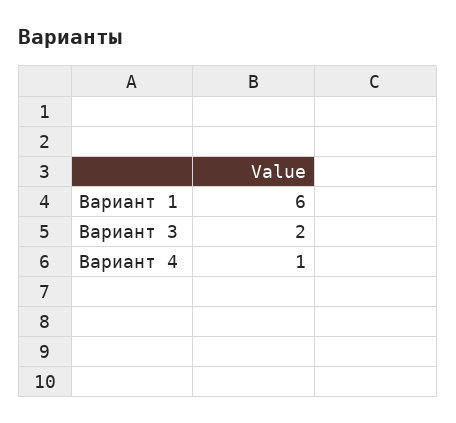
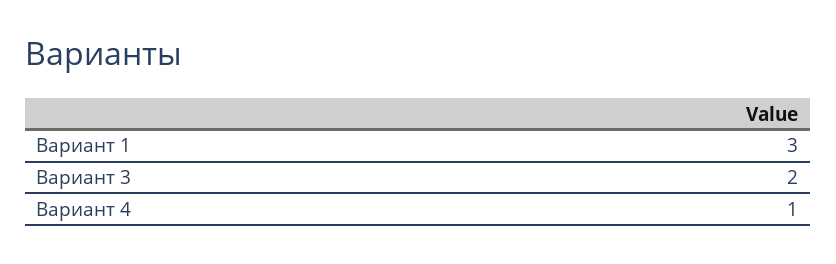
  {
-   "Вариант 1": 6,
+   "Вариант 1": 3,
    "Вариант 3": 2,
    "Вариант 4": 1
  }

